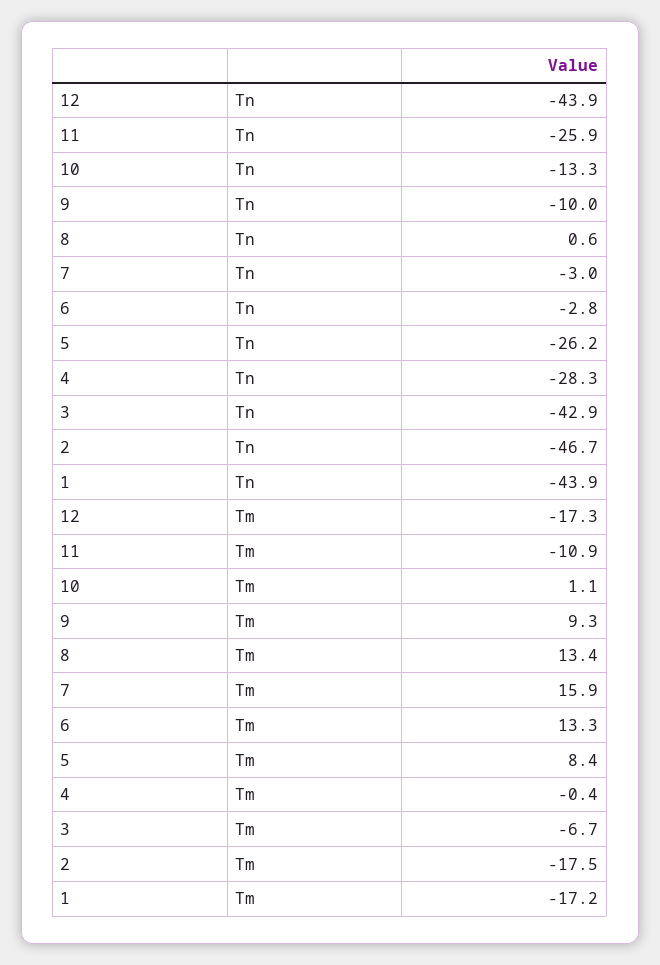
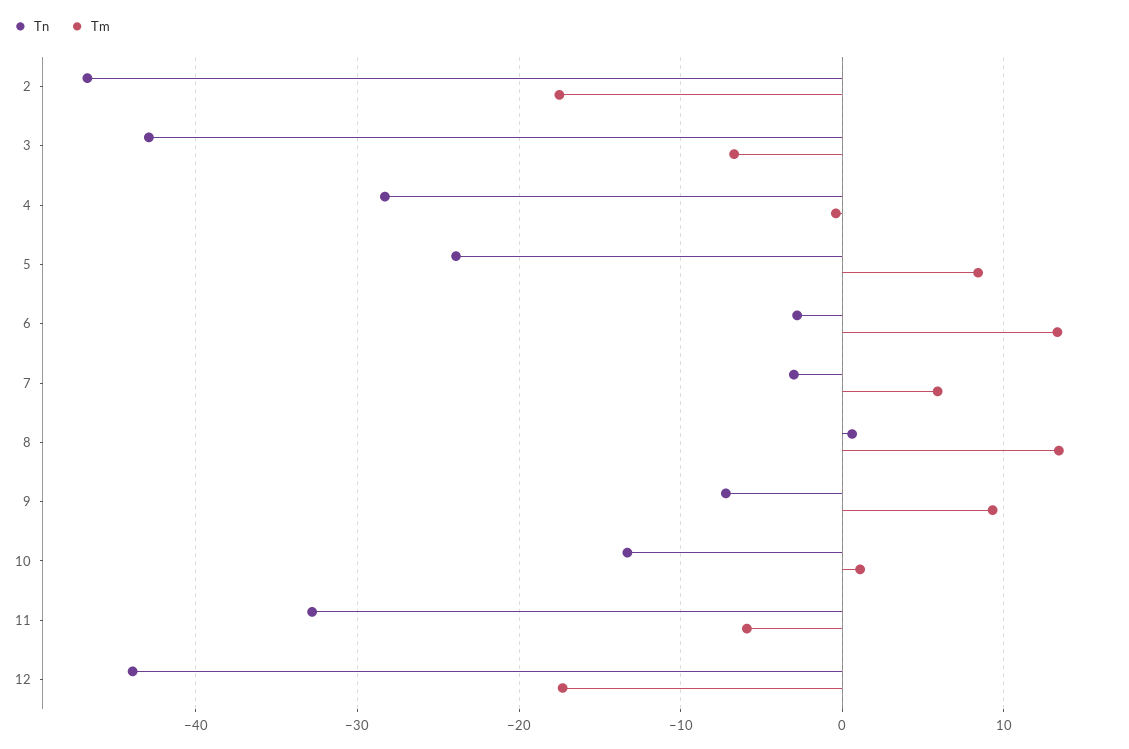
  {
    "Tn": {
      "12": -43.9,
-     "11": -25.9,
+     "11": -33,
      "10": -13.3,
-     "9": -10,
+     "9": -7,
      "8": 0.6,
      "7": -3,
      "6": -2.8,
-     "5": -26.2,
+     "5": -24,
      "4": -28.3,
      "3": -42.9,
-     "2": -46.7,
+     "2": -46.7
-     "1": -43.9
    },
    "Tm": {
      "12": -17.3,
-     "11": -10.9,
+     "11": -6,
      "10": 1.1,
      "9": 9.3,
      "8": 13.4,
-     "7": 15.9,
+     "7": 6,
      "6": 13.3,
      "5": 8.4,
      "4": -0.4,
      "3": -6.7,
-     "2": -17.5,
+     "2": -17.5
-     "1": -17.2
    }
  }

